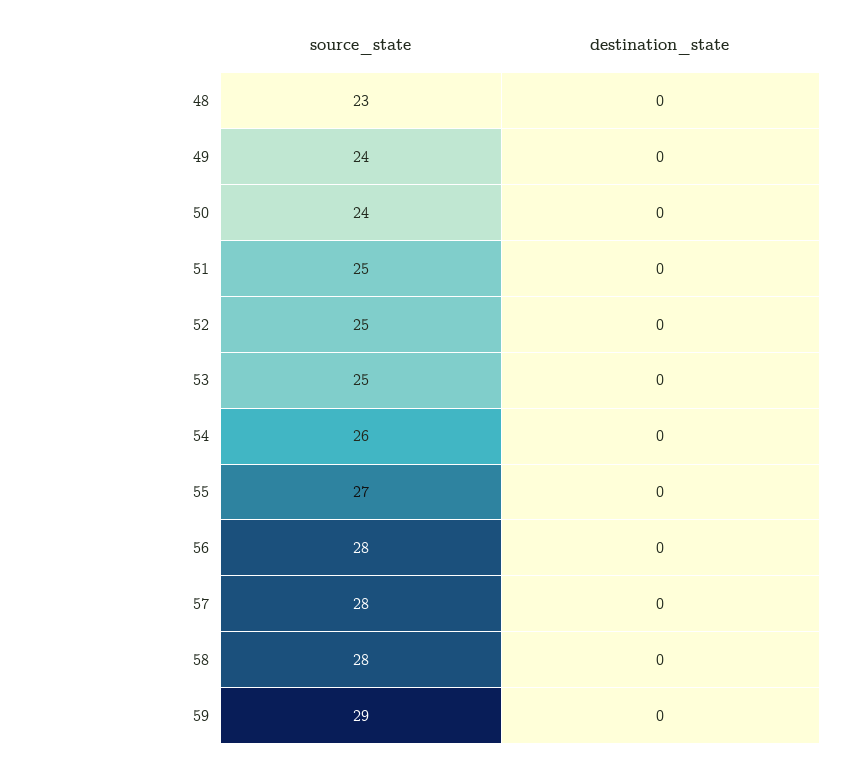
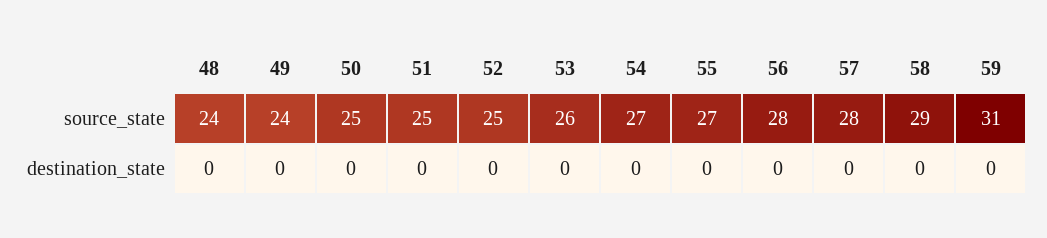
  {
    "source_state": {
-     "48": 23,
+     "48": 24,
      "49": 24,
-     "50": 24,
+     "50": 25,
      "51": 25,
      "52": 25,
-     "53": 25,
+     "53": 26,
-     "54": 26,
+     "54": 27,
      "55": 27,
      "56": 28,
      "57": 28,
-     "58": 28,
+     "58": 29,
-     "59": 29
+     "59": 31
    },
    "destination_state": {
      "48": 0,
      "49": 0,
      "50": 0,
      "51": 0,
      "52": 0,
      "53": 0,
      "54": 0,
      "55": 0,
      "56": 0,
      "57": 0,
      "58": 0,
      "59": 0
    }
  }

